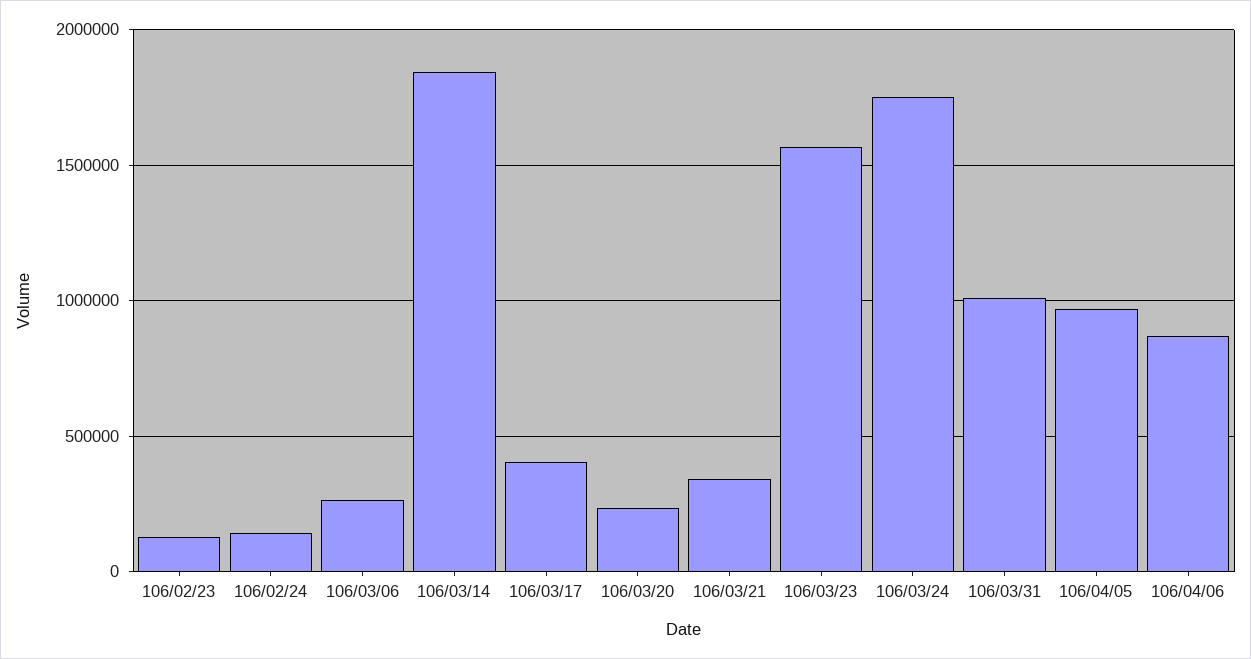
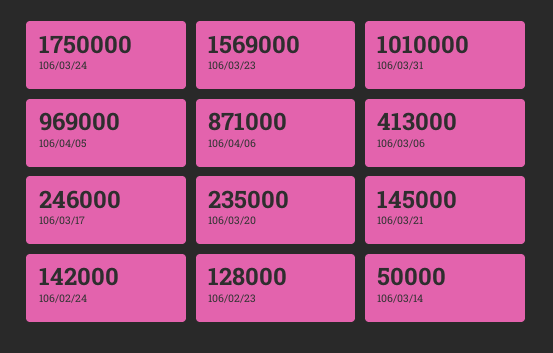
  {
    "106/02/23": 128000,
    "106/02/24": 142000,
-   "106/03/06": 250000,
+   "106/03/06": 413000,
-   "106/03/14": 1850000,
+   "106/03/14": 50000,
-   "106/03/17": 400000,
+   "106/03/17": 246000,
    "106/03/20": 235000,
-   "106/03/21": 350000,
+   "106/03/21": 145000,
    "106/03/23": 1569000,
    "106/03/24": 1750000,
    "106/03/31": 1010000,
    "106/04/05": 969000,
    "106/04/06": 871000
  }

